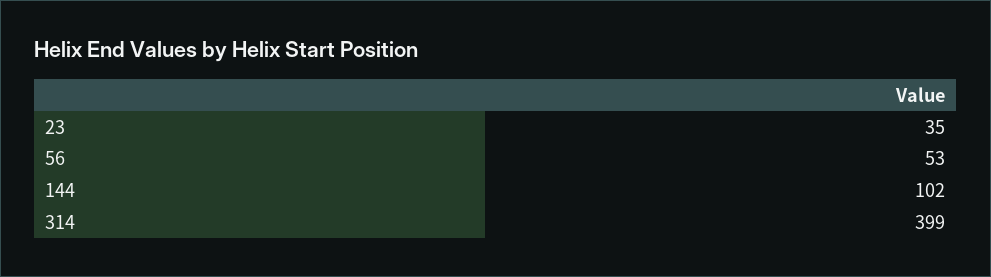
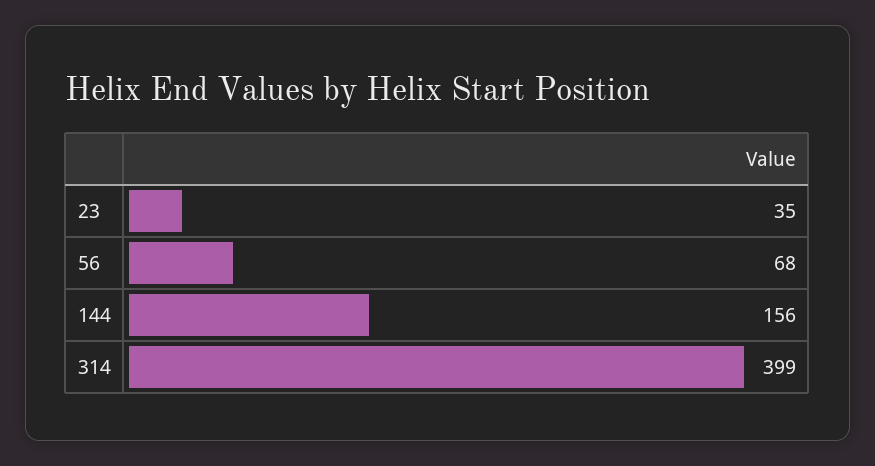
  {
    "23": 35,
-   "56": 53,
+   "56": 68,
-   "144": 102,
+   "144": 156,
    "314": 399
  }

